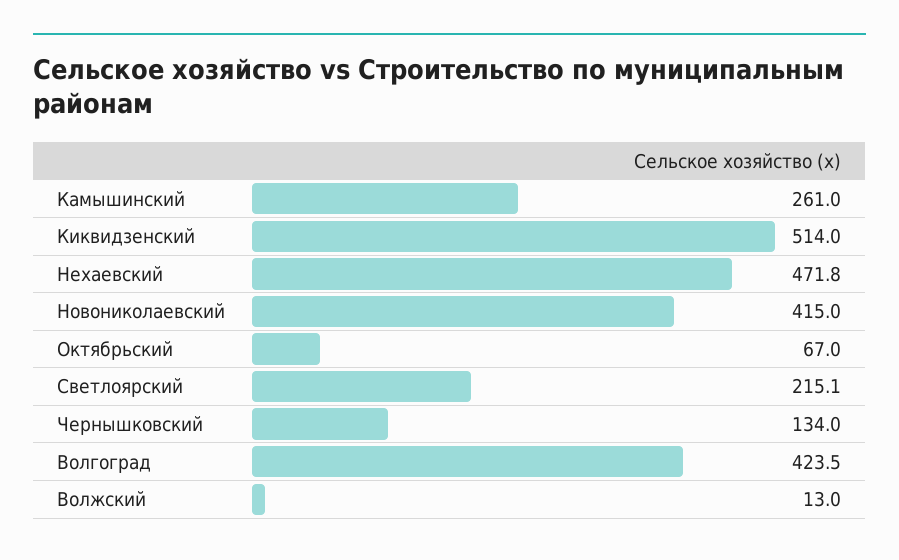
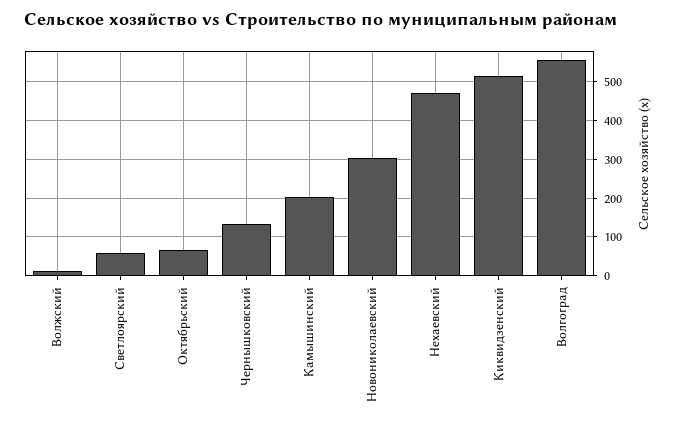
  {
-   "Камышинский": 261,
+   "Камышинский": 200,
    "Киквидзенский": 514,
    "Нехаевский": 471.8,
-   "Новониколаевский": 415,
+   "Новониколаевский": 300,
    "Октябрьский": 67,
-   "Светлоярский": 215.1,
+   "Светлоярский": 60,
    "Чернышковский": 134,
-   "Волгоград": 423.5,
+   "Волгоград": 560,
    "Волжский": 13
  }

